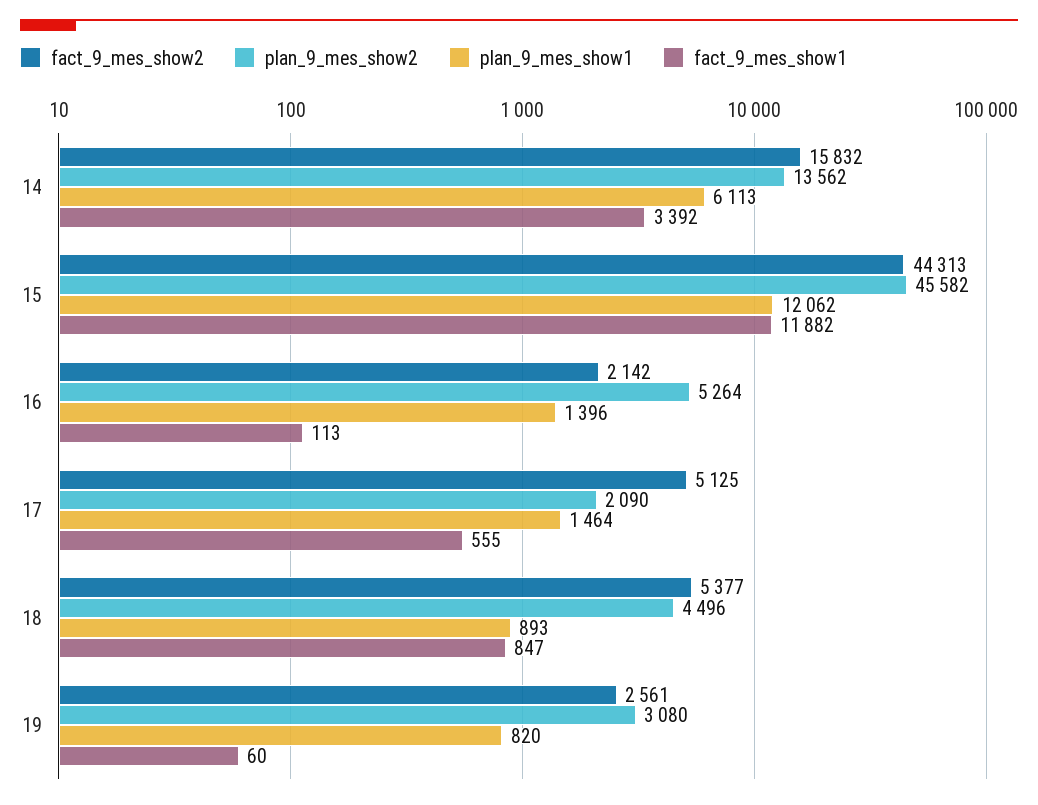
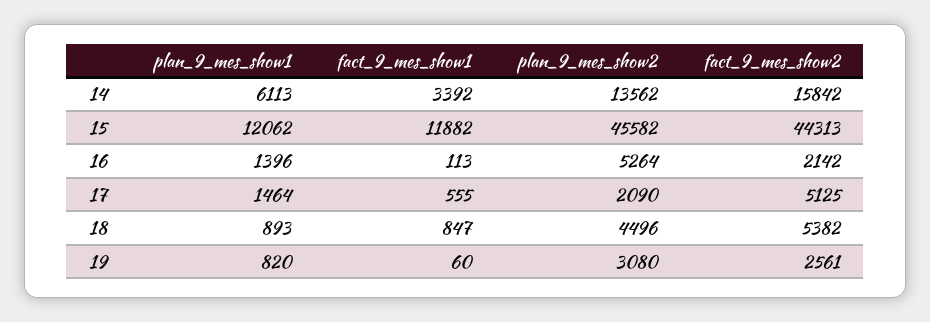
  {
    "fact_9_mes_show2": {
-     "14": 15832,
+     "14": 15842,
      "15": 44313,
      "16": 2142,
      "17": 5125,
-     "18": 5377,
+     "18": 5382,
      "19": 2561
    },
    "plan_9_mes_show2": {
      "14": 13562,
      "15": 45582,
      "16": 5264,
      "17": 2090,
      "18": 4496,
      "19": 3080
    },
    "plan_9_mes_show1": {
      "14": 6113,
      "15": 12062,
      "16": 1396,
      "17": 1464,
      "18": 893,
      "19": 820
    },
    "fact_9_mes_show1": {
      "14": 3392,
      "15": 11882,
      "16": 113,
      "17": 555,
      "18": 847,
      "19": 60
    }
  }

